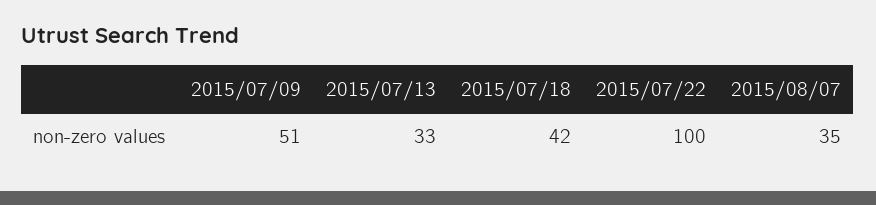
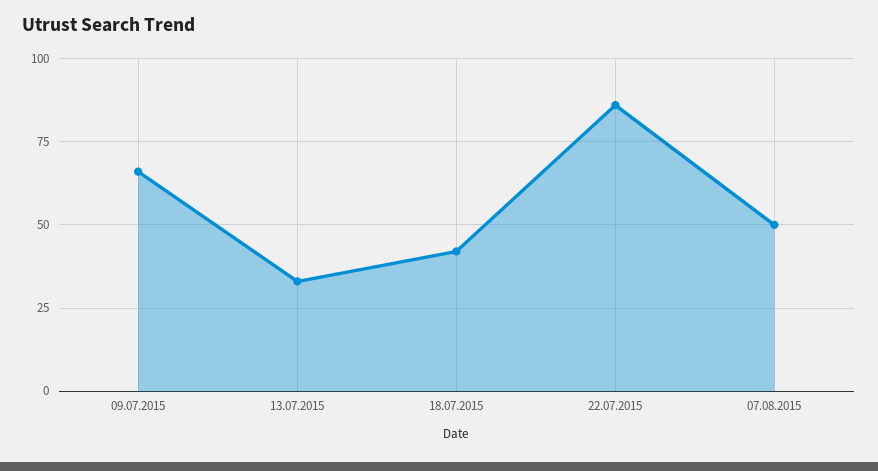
  {
-   "2015/07/09": 51,
+   "2015/07/09": 65,
    "2015/07/13": 33,
    "2015/07/18": 42,
-   "2015/07/22": 100,
+   "2015/07/22": 85,
-   "2015/08/07": 35
+   "2015/08/07": 50
  }

